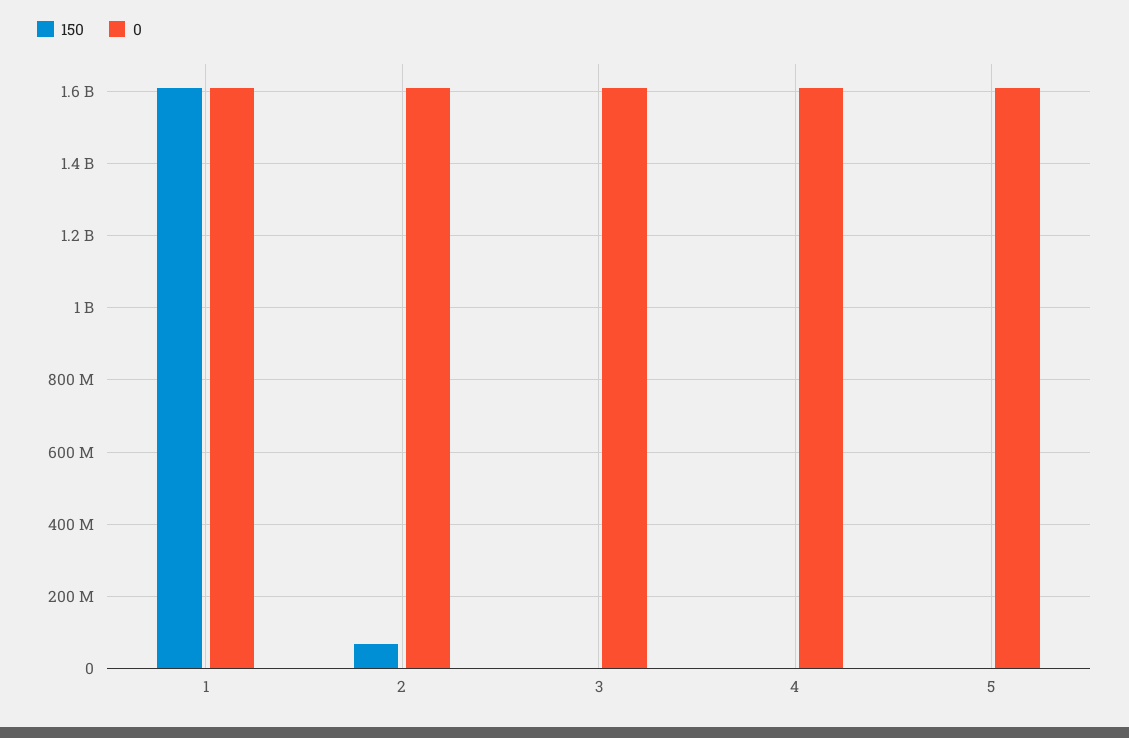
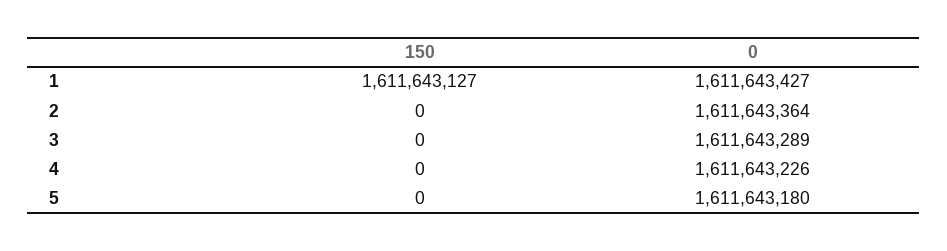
  {
    "150": {
      "1": 1611643127,
-     "2": 60000000,
+     "2": 0,
      "3": 0,
      "4": 0,
      "5": 0
    },
    "0": {
      "1": 1611643427,
      "2": 1611643364,
      "3": 1611643289,
      "4": 1611643226,
      "5": 1611643180
    }
  }

